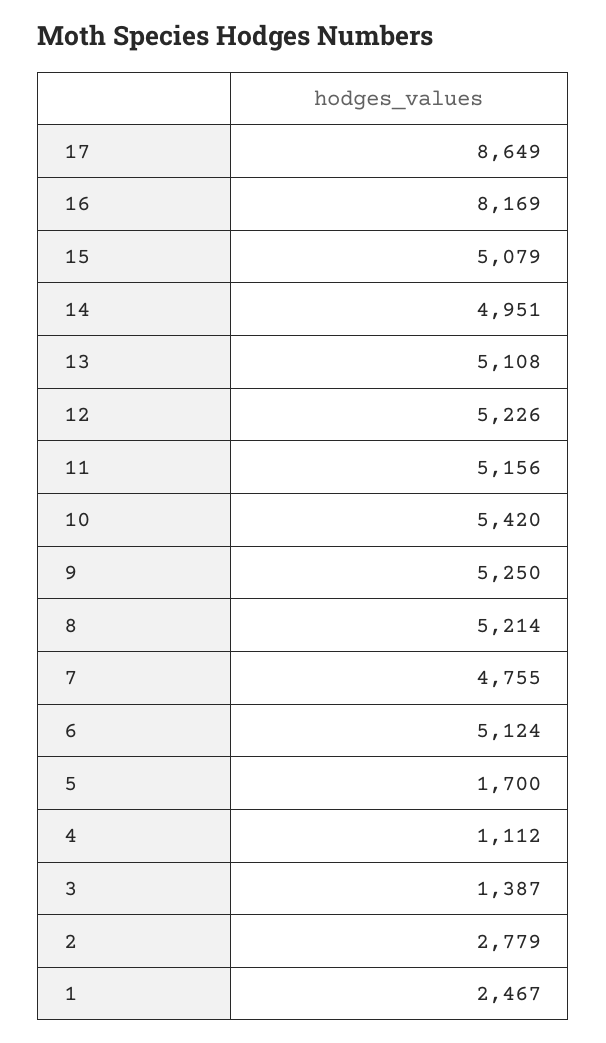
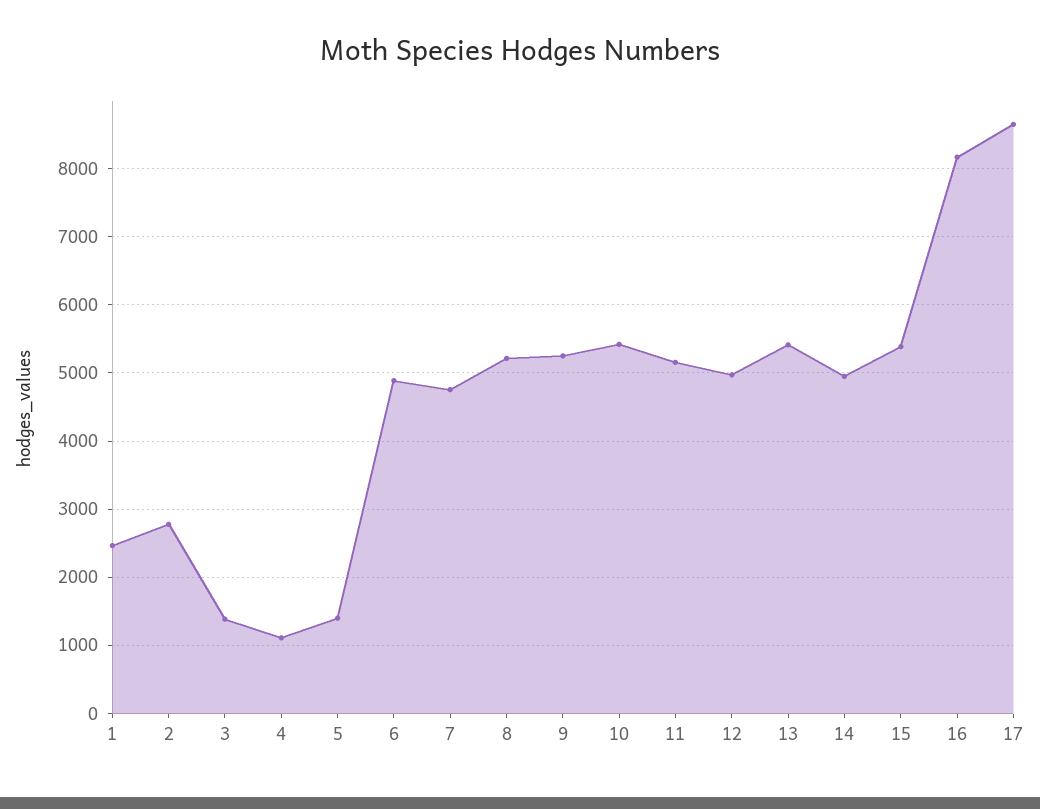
  {
    "17": 8649,
    "16": 8169,
-   "15": 5079,
+   "15": 5400,
    "14": 4951,
-   "13": 5108,
+   "13": 5400,
-   "12": 5226,
+   "12": 5000,
    "11": 5156,
    "10": 5420,
    "9": 5250,
    "8": 5214,
    "7": 4755,
-   "6": 5124,
+   "6": 4900,
-   "5": 1700,
+   "5": 1400,
    "4": 1112,
    "3": 1387,
    "2": 2779,
    "1": 2467
  }

